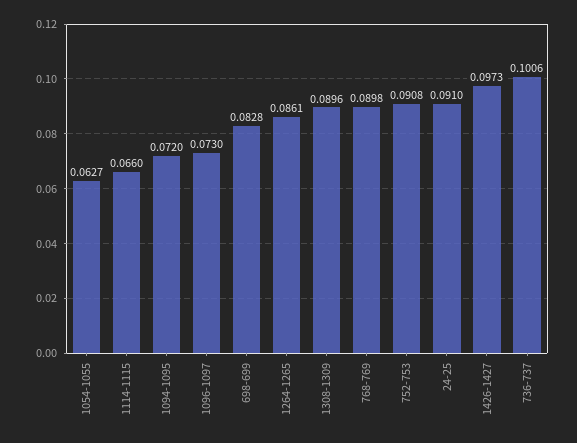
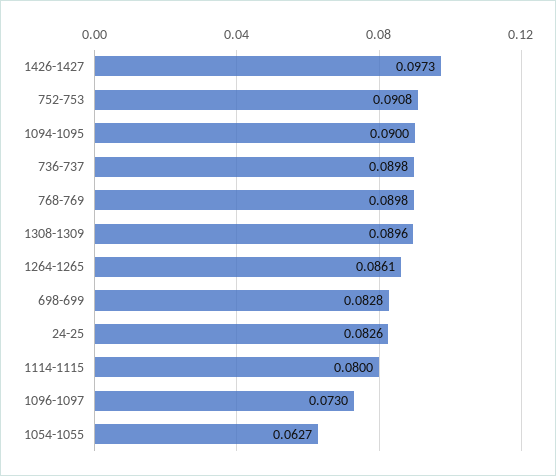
  {
    "1054-1055": 0.0627,
-   "1114-1115": 0.066,
+   "1114-1115": 0.08,
-   "1094-1095": 0.072,
+   "1094-1095": 0.09,
    "1096-1097": 0.073,
    "698-699": 0.0828,
    "1264-1265": 0.0861,
    "1308-1309": 0.0896,
    "768-769": 0.0898,
    "752-753": 0.0908,
-   "24-25": 0.091,
+   "24-25": 0.0826,
    "1426-1427": 0.0973,
-   "736-737": 0.1006
+   "736-737": 0.0898
  }

